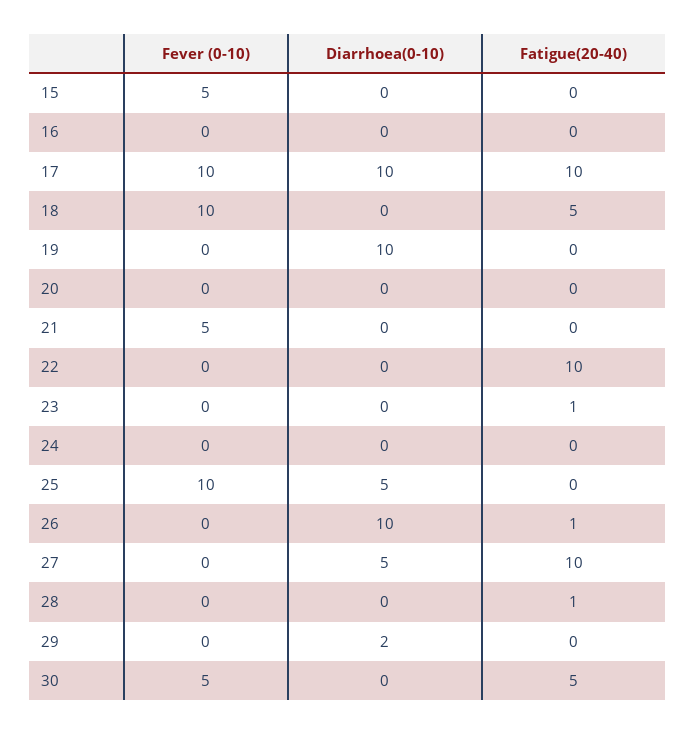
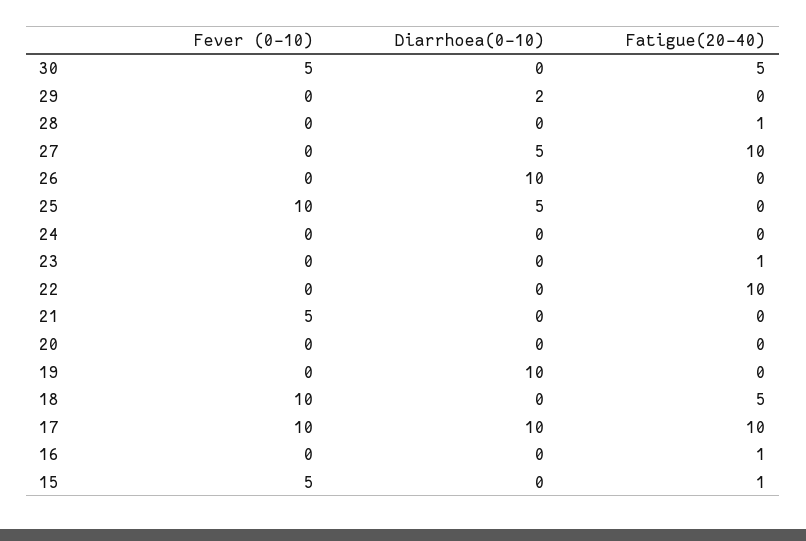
  {
    "Fever (0-10)": {
      "15": 5,
      "16": 0,
      "17": 10,
      "18": 10,
      "19": 0,
      "20": 0,
      "21": 5,
      "22": 0,
      "23": 0,
      "24": 0,
      "25": 10,
      "26": 0,
      "27": 0,
      "28": 0,
      "29": 0,
      "30": 5
    },
    "Diarrhoea(0-10)": {
      "15": 0,
      "16": 0,
      "17": 10,
      "18": 0,
      "19": 10,
      "20": 0,
      "21": 0,
      "22": 0,
      "23": 0,
      "24": 0,
      "25": 5,
      "26": 10,
      "27": 5,
      "28": 0,
      "29": 2,
      "30": 0
    },
    "Fatigue(20-40)": {
-     "15": 0,
+     "15": 1,
-     "16": 0,
+     "16": 1,
      "17": 10,
      "18": 5,
      "19": 0,
      "20": 0,
      "21": 0,
      "22": 10,
      "23": 1,
      "24": 0,
      "25": 0,
-     "26": 1,
+     "26": 0,
      "27": 10,
      "28": 1,
      "29": 0,
      "30": 5
    }
  }

